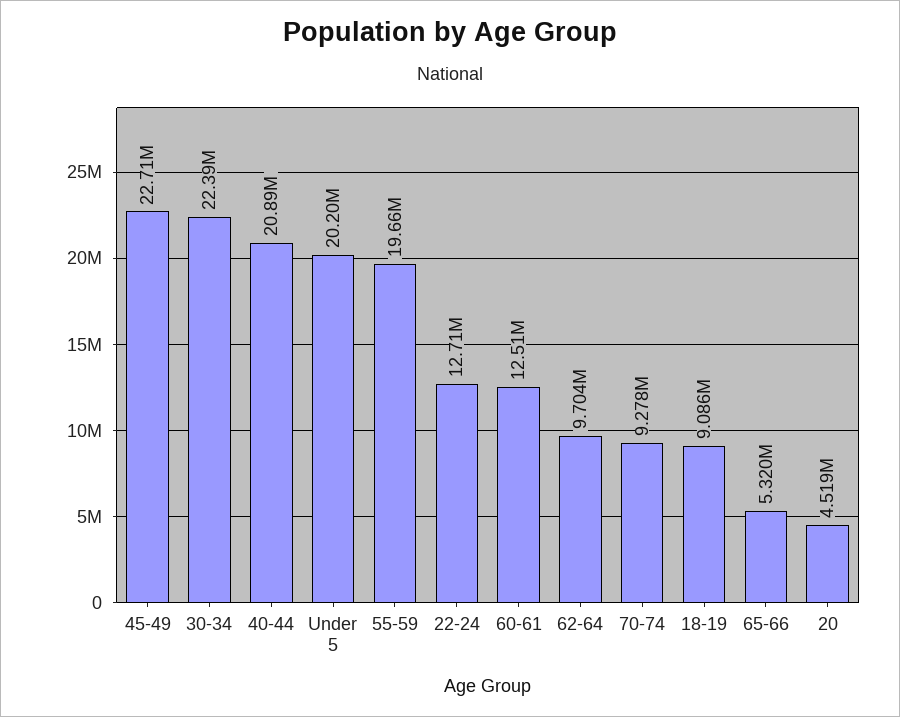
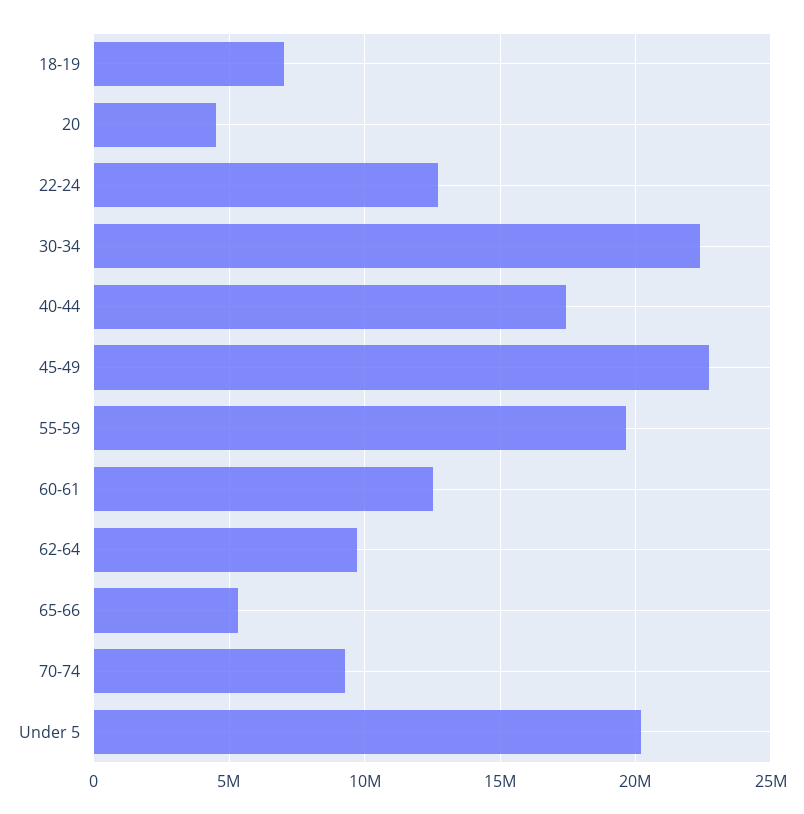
  {
    "45-49": 22710000,
    "30-34": 22390000,
-   "40-44": 20890000,
+   "40-44": 17500000,
    "Under 5": 20200000,
    "55-59": 19660000,
    "22-24": 12710000,
    "60-61": 12510000,
    "62-64": 9704000,
    "70-74": 9278000,
-   "18-19": 9086000,
+   "18-19": 7000000,
    "65-66": 5320000,
    "20": 4519000
  }

